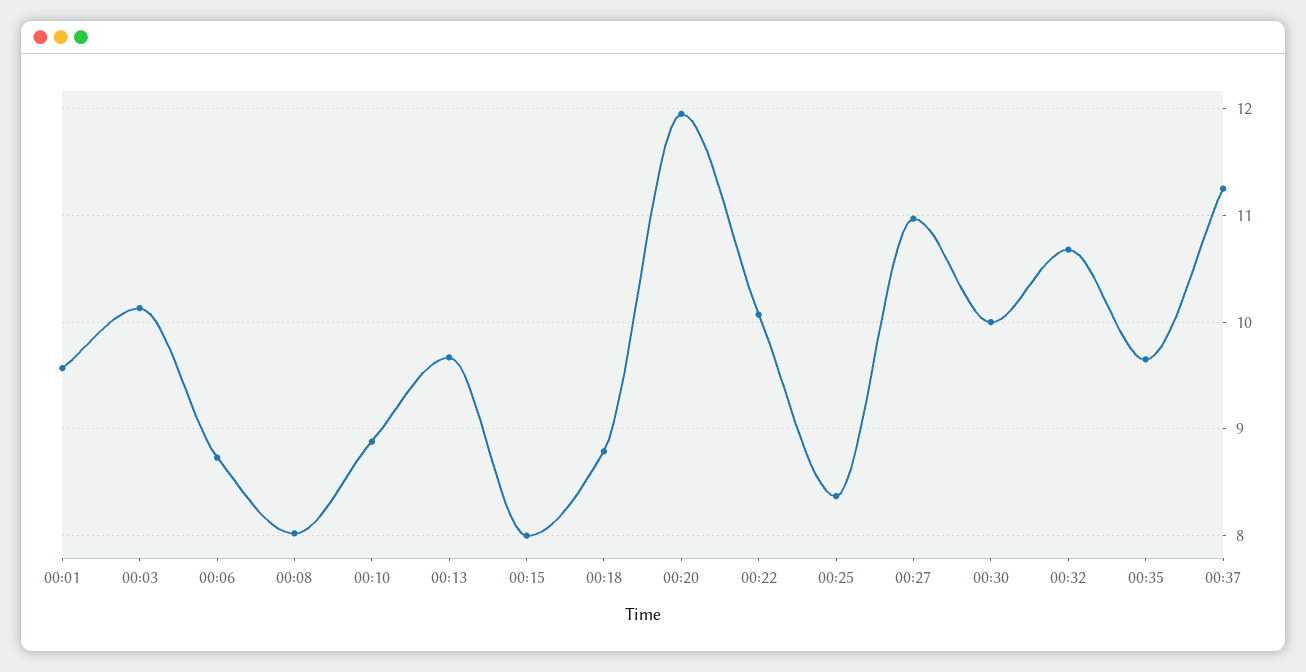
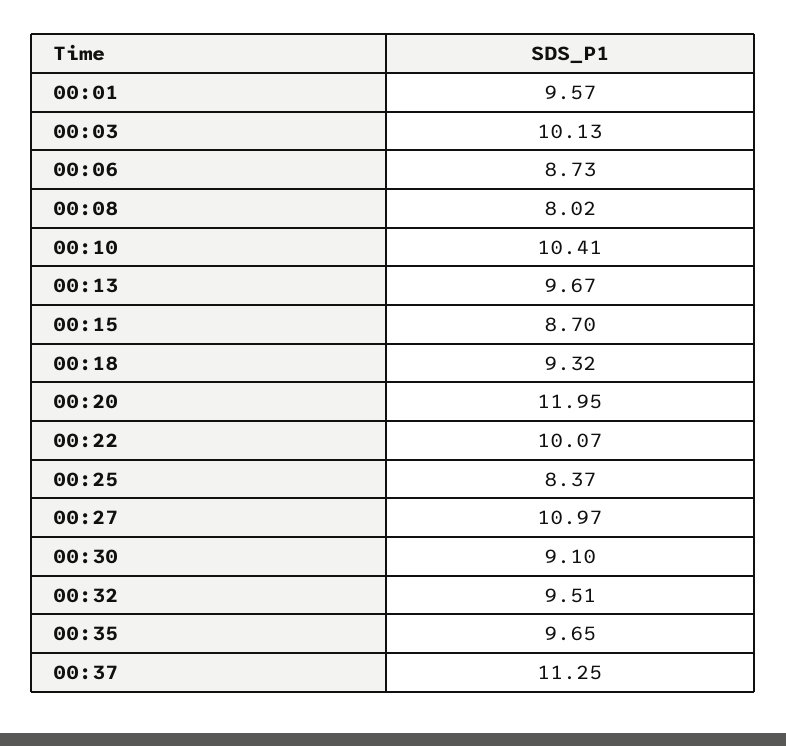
  {
    "00:01": 9.57,
    "00:03": 10.13,
    "00:06": 8.73,
    "00:08": 8.02,
-   "00:10": 8.9,
+   "00:10": 10.41,
    "00:13": 9.67,
-   "00:15": 8,
+   "00:15": 8.7,
-   "00:18": 8.8,
+   "00:18": 9.32,
    "00:20": 11.95,
    "00:22": 10.07,
    "00:25": 8.37,
    "00:27": 10.97,
-   "00:30": 10,
+   "00:30": 9.1,
-   "00:32": 10.7,
+   "00:32": 9.51,
    "00:35": 9.65,
    "00:37": 11.25
  }

